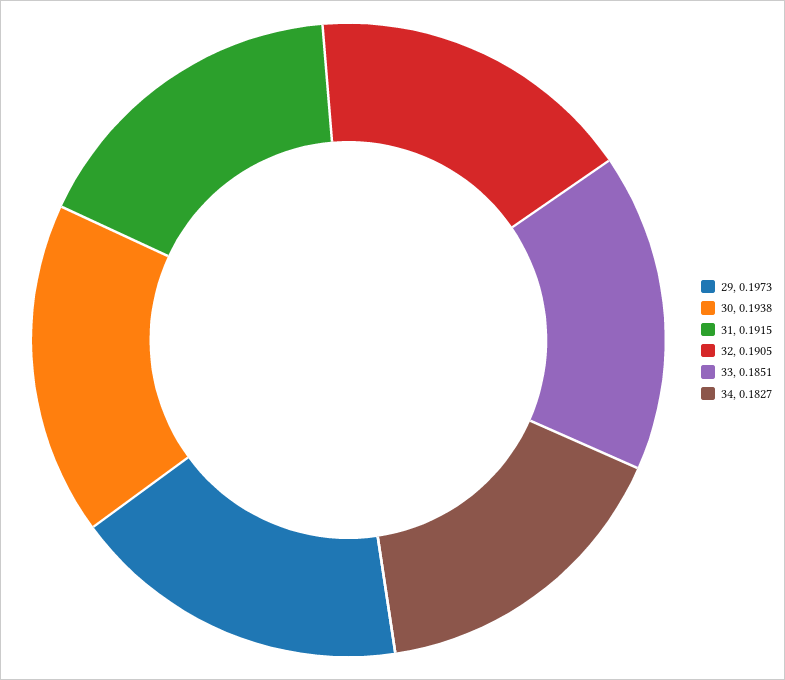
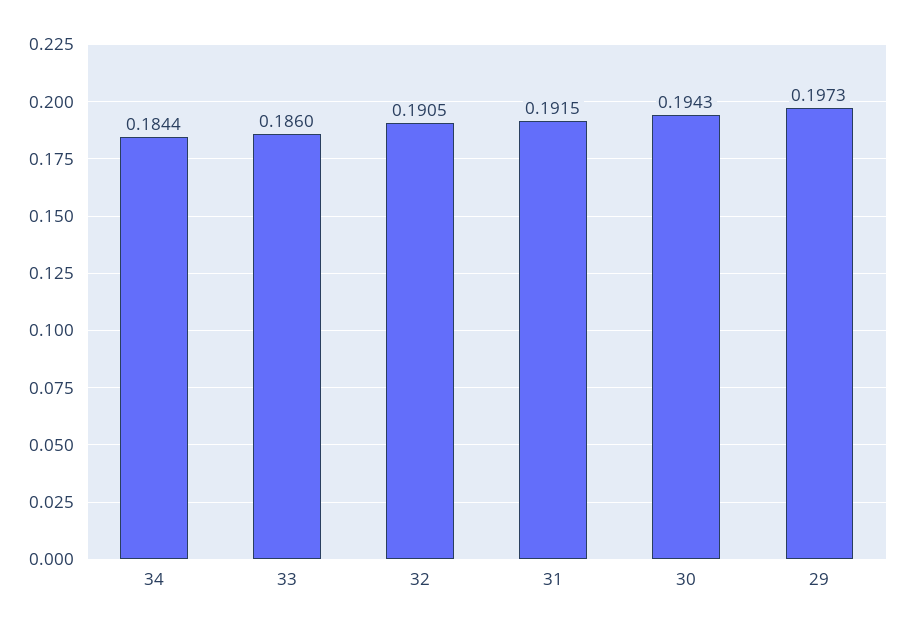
  {
    "29": 0.1973,
-   "30": 0.1938,
+   "30": 0.1943,
    "31": 0.1915,
    "32": 0.1905,
-   "33": 0.1851,
+   "33": 0.186,
-   "34": 0.1827
+   "34": 0.1844
  }

